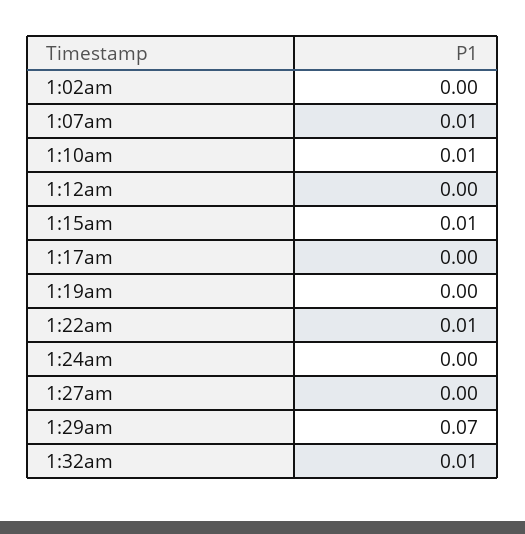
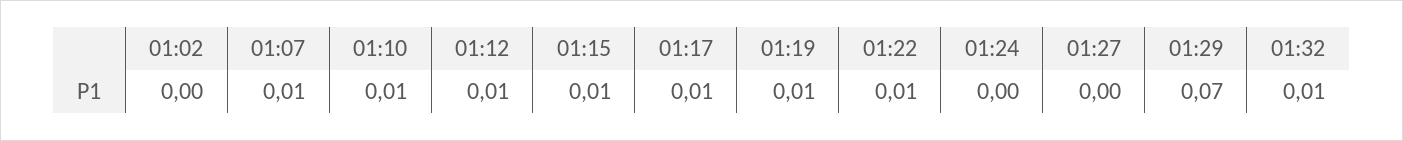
  {
    "1:02am": 0,
    "1:07am": 0.01,
    "1:10am": 0.01,
-   "1:12am": 0,
+   "1:12am": 0.01,
    "1:15am": 0.01,
-   "1:17am": 0,
+   "1:17am": 0.01,
-   "1:19am": 0,
+   "1:19am": 0.01,
    "1:22am": 0.01,
    "1:24am": 0,
    "1:27am": 0,
    "1:29am": 0.07,
    "1:32am": 0.01
  }

